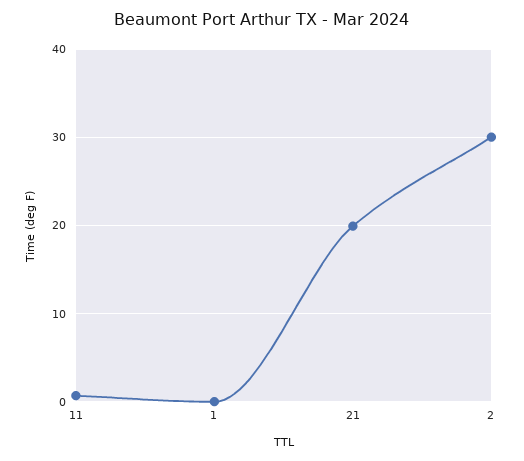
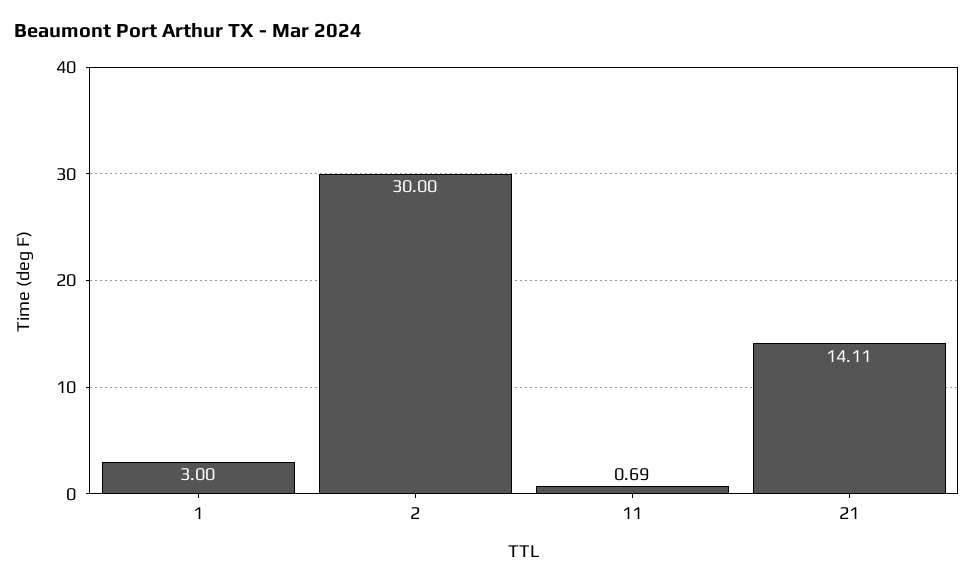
  {
    "11": 0.69,
-   "1": 0,
+   "1": 3,
-   "21": 20,
+   "21": 14.11,
    "2": 30
  }

